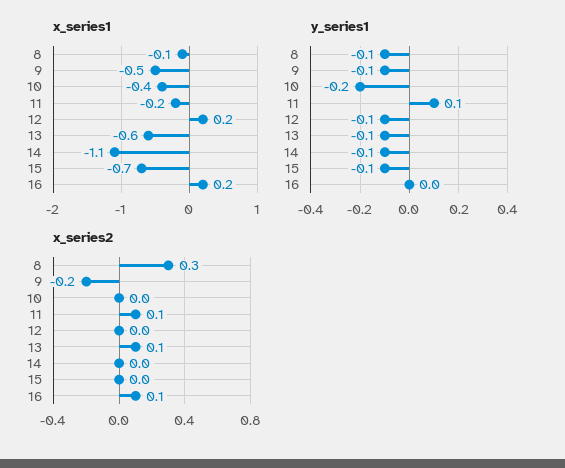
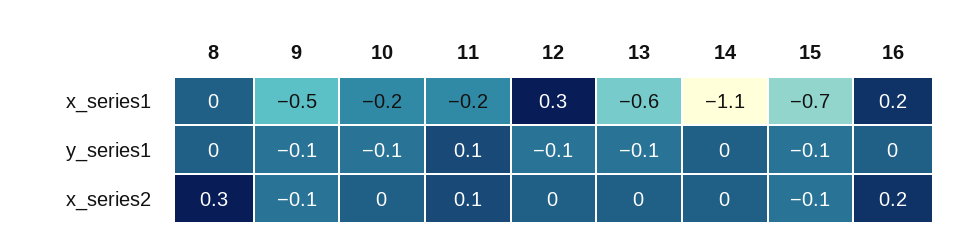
  {
    "x_series1": {
-     "8": -0.1,
+     "8": 0,
      "9": -0.5,
-     "10": -0.4,
+     "10": -0.2,
      "11": -0.2,
-     "12": 0.2,
+     "12": 0.3,
      "13": -0.6,
      "14": -1.1,
      "15": -0.7,
      "16": 0.2
    },
    "y_series1": {
-     "8": -0.1,
+     "8": 0,
      "9": -0.1,
-     "10": -0.2,
+     "10": -0.1,
      "11": 0.1,
      "12": -0.1,
      "13": -0.1,
-     "14": -0.1,
+     "14": 0,
      "15": -0.1,
      "16": 0
    },
    "x_series2": {
      "8": 0.3,
-     "9": -0.2,
+     "9": -0.1,
      "10": 0,
      "11": 0.1,
      "12": 0,
-     "13": 0.1,
+     "13": 0,
      "14": 0,
-     "15": 0,
+     "15": -0.1,
-     "16": 0.1
+     "16": 0.2
    }
  }

